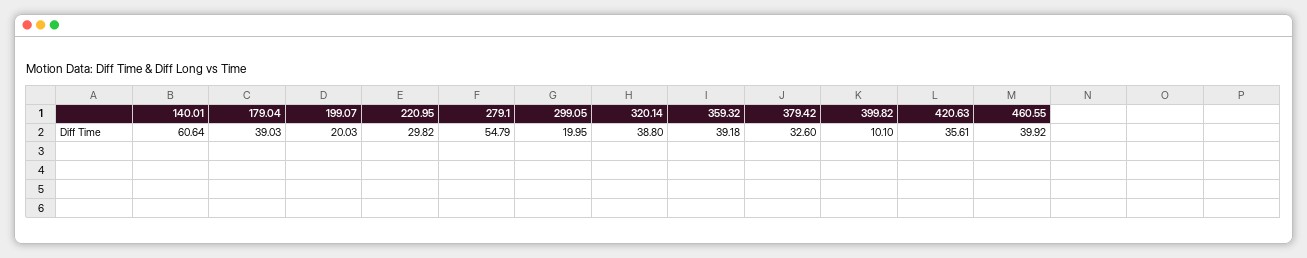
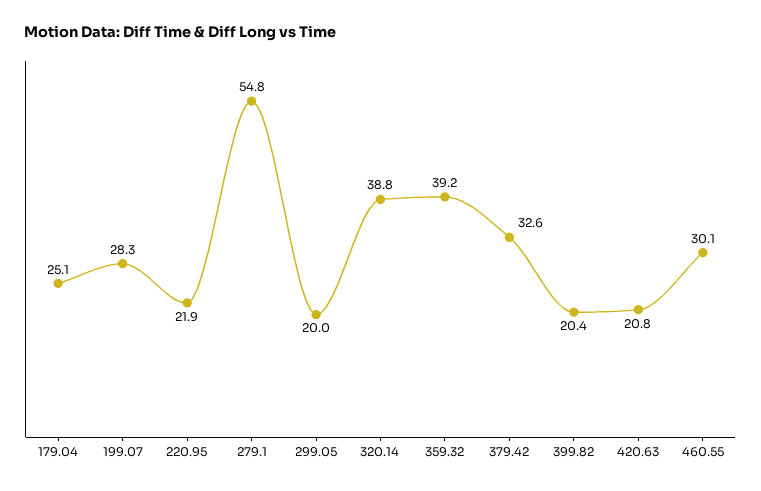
  {
-   "140.01": 60.64,
-   "179.04": 39.03,
+   "179.04": 25.1,
-   "199.07": 20.03,
+   "199.07": 28.3,
-   "220.95": 29.82,
+   "220.95": 21.9,
    "279.1": 54.79,
    "299.05": 19.95,
    "320.14": 38.8,
    "359.32": 39.18,
    "379.42": 32.6,
-   "399.82": 10.1,
+   "399.82": 20.4,
-   "420.63": 35.61,
+   "420.63": 20.8,
-   "460.55": 39.92
+   "460.55": 30.1
  }

